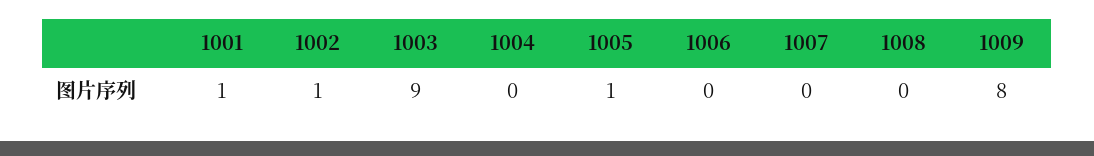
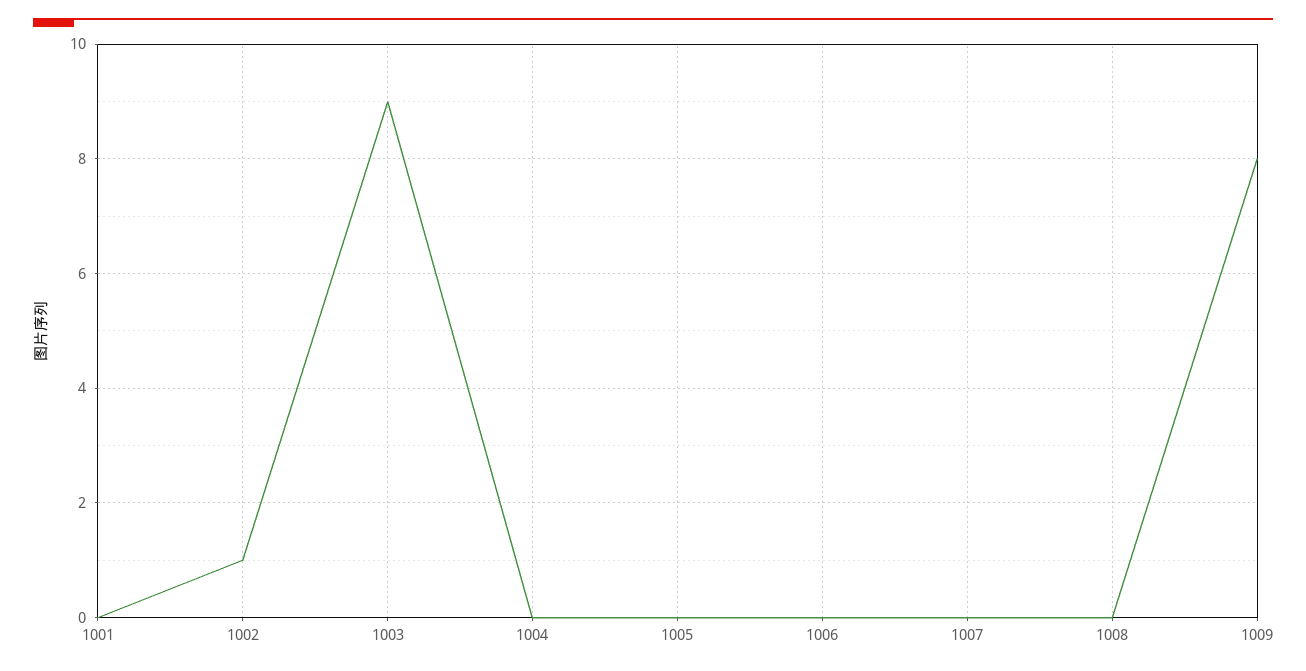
  {
-   "1001": 1,
+   "1001": 0,
    "1002": 1,
    "1003": 9,
    "1004": 0,
-   "1005": 1,
+   "1005": 0,
    "1006": 0,
    "1007": 0,
    "1008": 0,
    "1009": 8
  }

